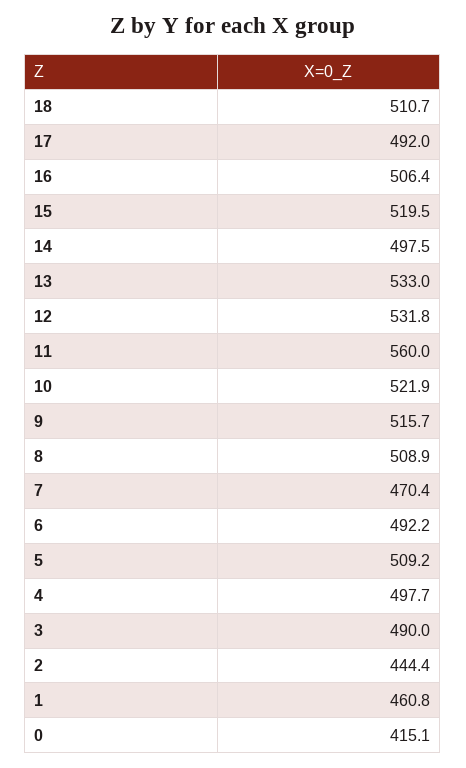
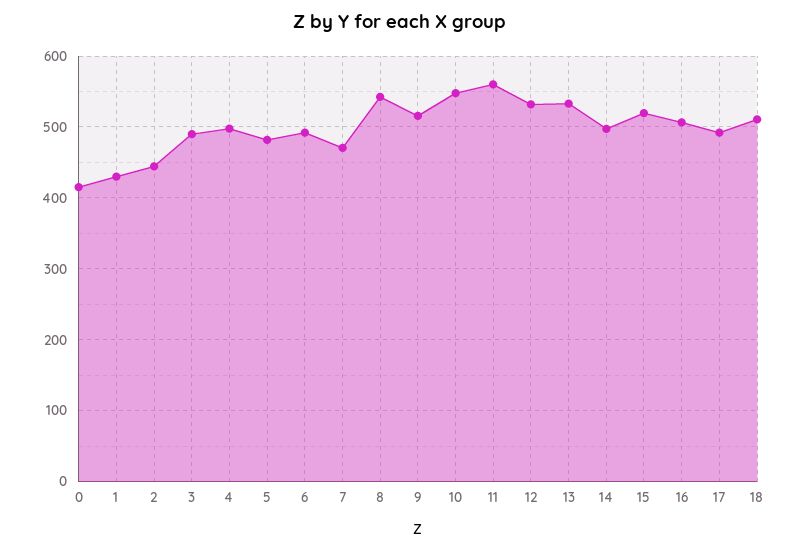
  {
    "18": 510.7,
    "17": 492,
    "16": 506.4,
    "15": 519.5,
    "14": 497.5,
    "13": 533,
    "12": 531.8,
    "11": 560,
-   "10": 521.9,
+   "10": 550,
    "9": 515.7,
-   "8": 508.9,
+   "8": 540,
    "7": 470.4,
    "6": 492.2,
-   "5": 509.2,
+   "5": 480,
    "4": 497.7,
    "3": 490,
    "2": 444.4,
-   "1": 460.8,
+   "1": 430,
    "0": 415.1
  }

